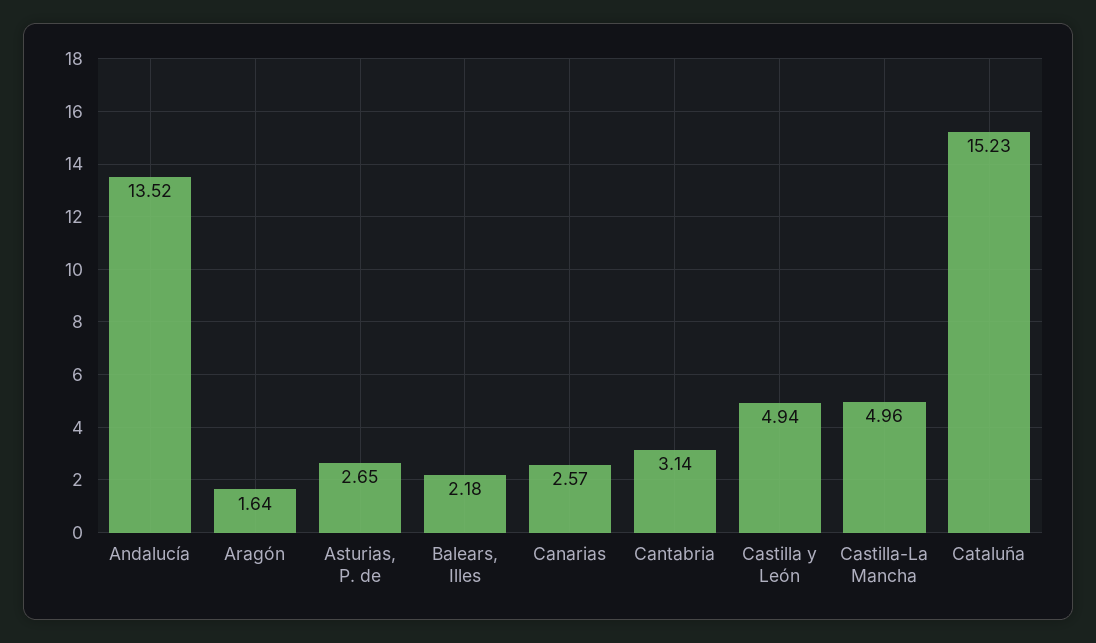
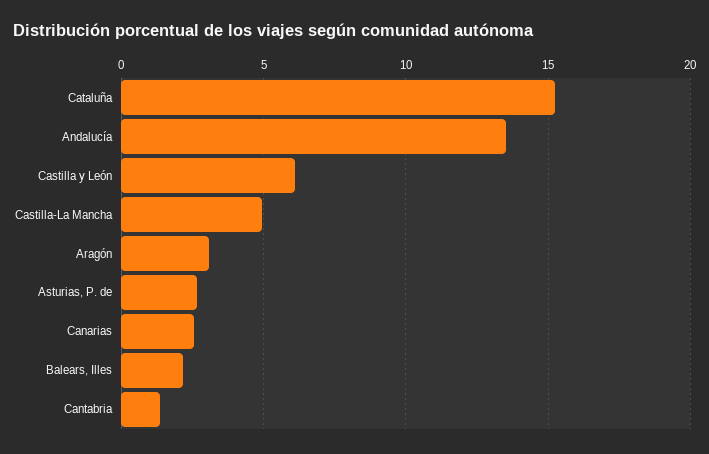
  {
    "Andalucía": 13.52,
-   "Aragón": 1.64,
+   "Aragón": 3,
    "Asturias, P. de": 2.65,
    "Balears, Illes": 2.18,
    "Canarias": 2.57,
-   "Cantabria": 3.14,
+   "Cantabria": 1.5,
-   "Castilla y León": 4.94,
+   "Castilla y León": 6,
    "Castilla-La Mancha": 4.96,
    "Cataluña": 15.23
  }

